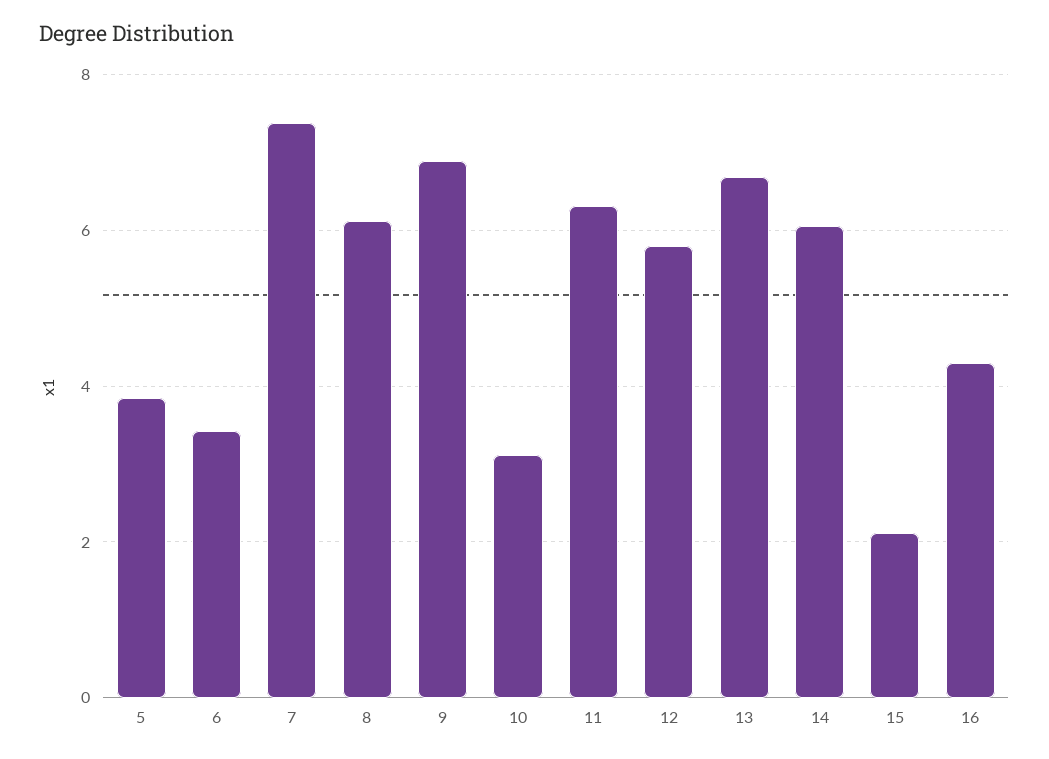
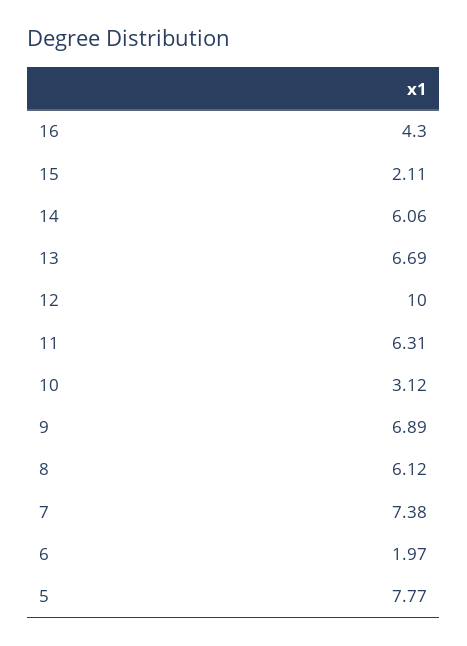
  {
-   "5": 3.8,
+   "5": 7.77,
-   "6": 3.4,
+   "6": 1.97,
    "7": 7.38,
    "8": 6.12,
    "9": 6.89,
    "10": 3.12,
    "11": 6.31,
-   "12": 5.8,
+   "12": 10,
    "13": 6.69,
    "14": 6.06,
    "15": 2.11,
    "16": 4.3
  }

